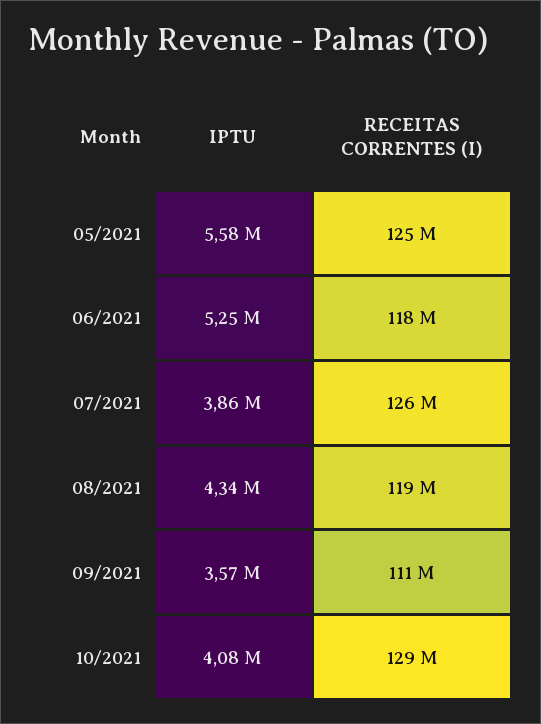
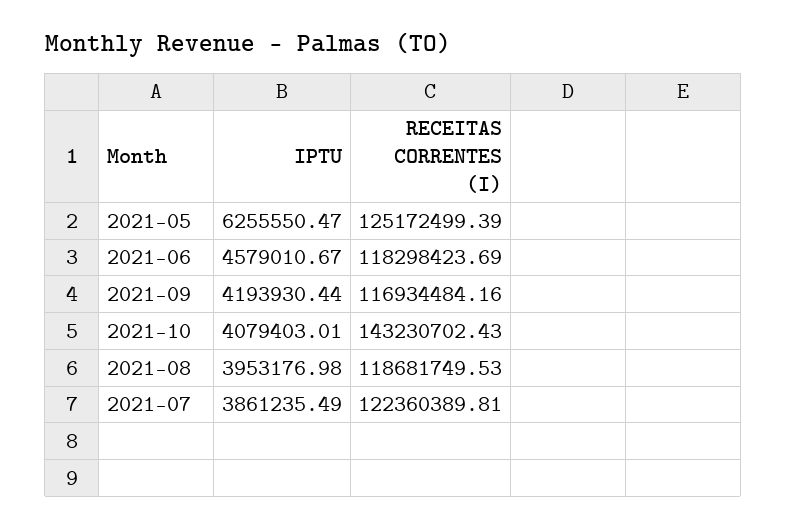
  {
    "IPTU": {
-     "05/2021": 5580000,
+     "05/2021": 6255550.47,
-     "06/2021": 5250000,
+     "06/2021": 4579010.67,
      "07/2021": 3861235.49,
-     "08/2021": 4340000,
+     "08/2021": 3953176.98,
-     "09/2021": 3570000,
+     "09/2021": 4193930.44,
      "10/2021": 4079403.01
    },
    "RECEITAS CORRENTES (I)": {
      "05/2021": 125172499.39,
      "06/2021": 118298423.69,
-     "07/2021": 126000000,
+     "07/2021": 122360389.81,
      "08/2021": 118681749.53,
-     "09/2021": 111000000,
+     "09/2021": 116934484.16,
-     "10/2021": 129000000
+     "10/2021": 143230702.43
    }
  }

